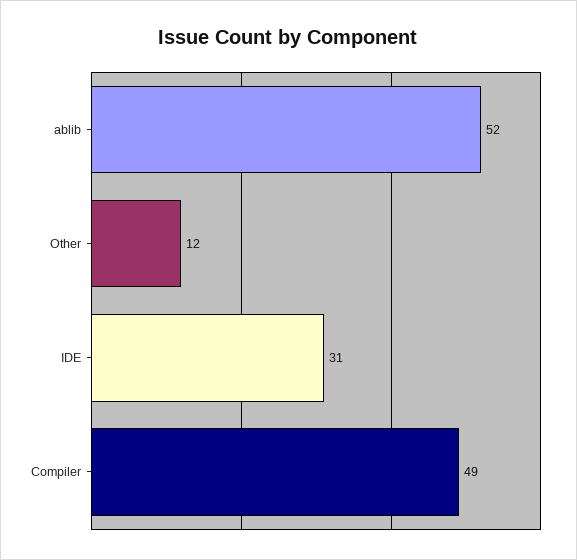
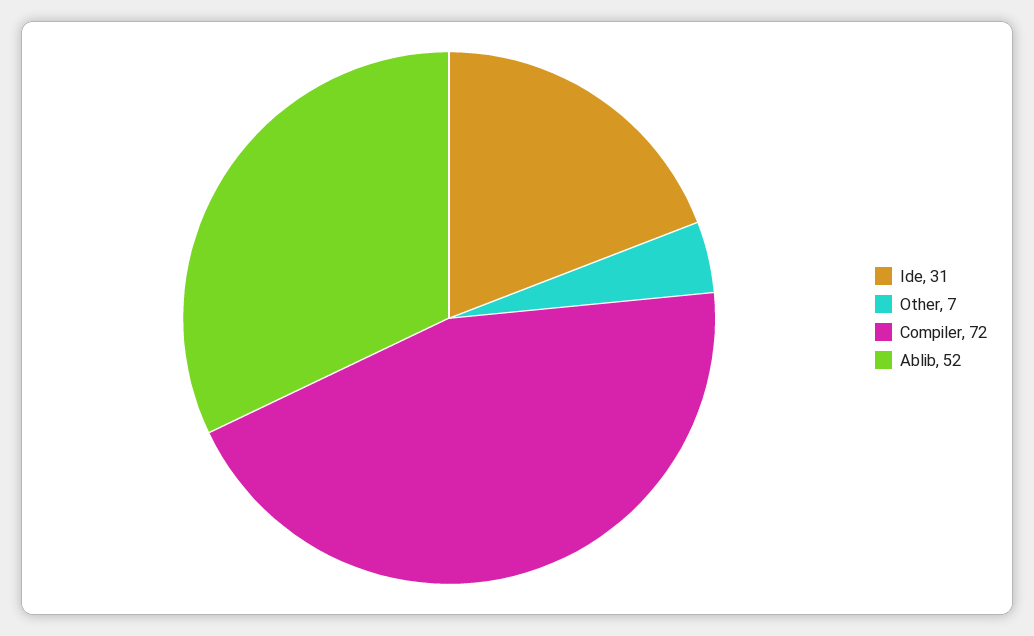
  {
    "ablib": 52,
-   "Other": 12,
+   "Other": 7,
    "IDE": 31,
-   "Compiler": 49
+   "Compiler": 72
  }

